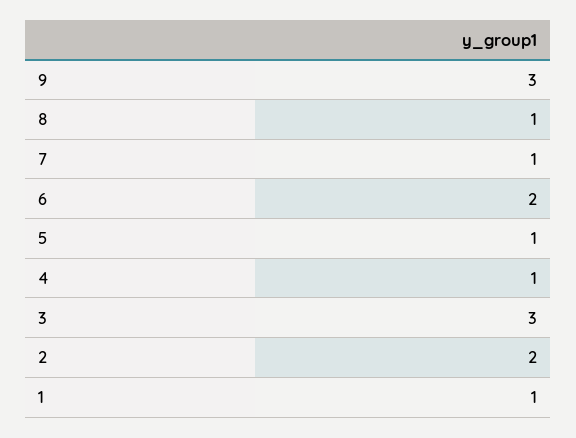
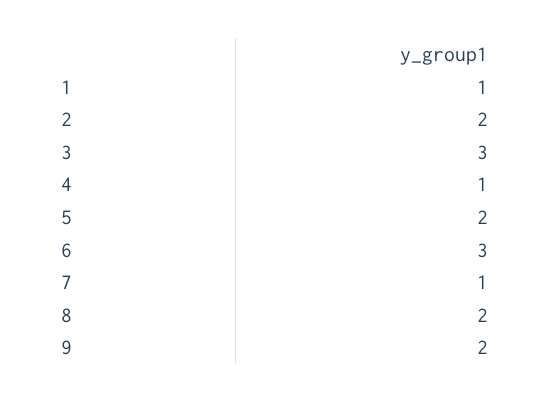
  {
-   "9": 3,
+   "9": 2,
-   "8": 1,
+   "8": 2,
    "7": 1,
-   "6": 2,
+   "6": 3,
-   "5": 1,
+   "5": 2,
    "4": 1,
    "3": 3,
    "2": 2,
    "1": 1
  }

